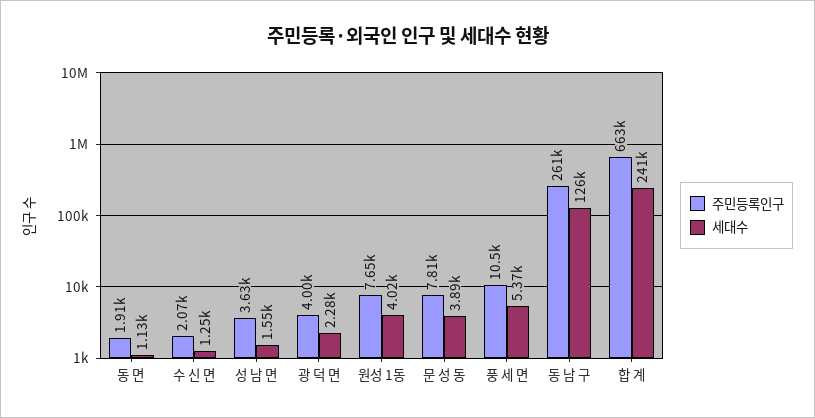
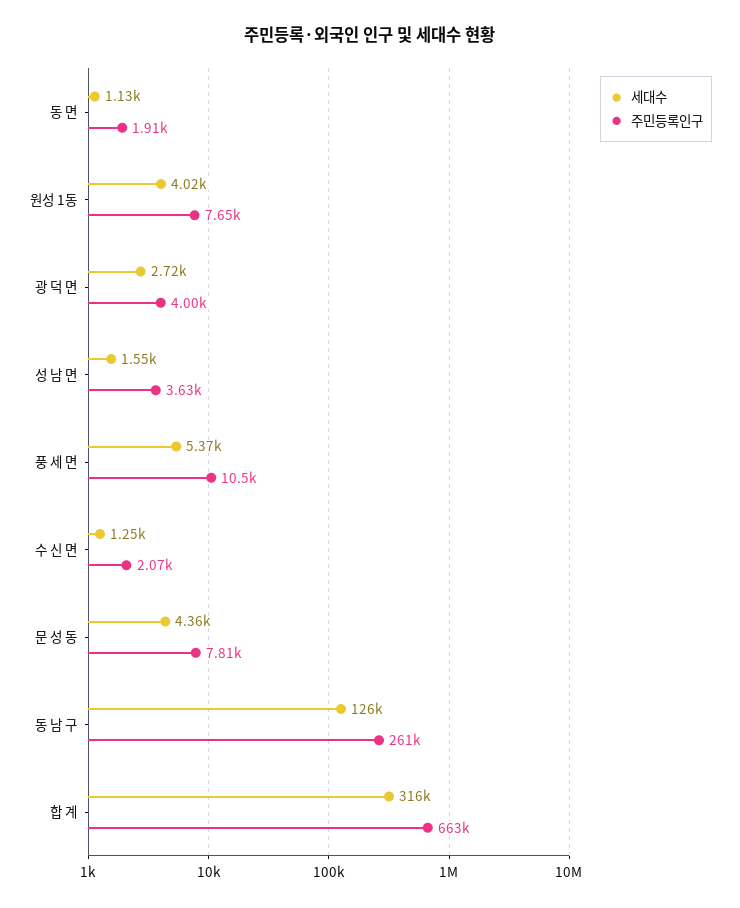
  {
    "주민등록인구": {
      "동 면": 1910,
      "수 신 면": 2070,
      "성 남 면": 3630,
      "광 덕 면": 4000,
      "원성 1동": 7650,
      "문 성 동": 7810,
      "풍 세 면": 10500,
      "동 남 구": 261000,
      "합 계": 663000
    },
    "세대수": {
      "동 면": 1130,
      "수 신 면": 1250,
      "성 남 면": 1550,
-     "광 덕 면": 2280,
+     "광 덕 면": 2720,
      "원성 1동": 4020,
-     "문 성 동": 3890,
+     "문 성 동": 4360,
      "풍 세 면": 5370,
      "동 남 구": 126000,
-     "합 계": 241000
+     "합 계": 316000
    }
  }

